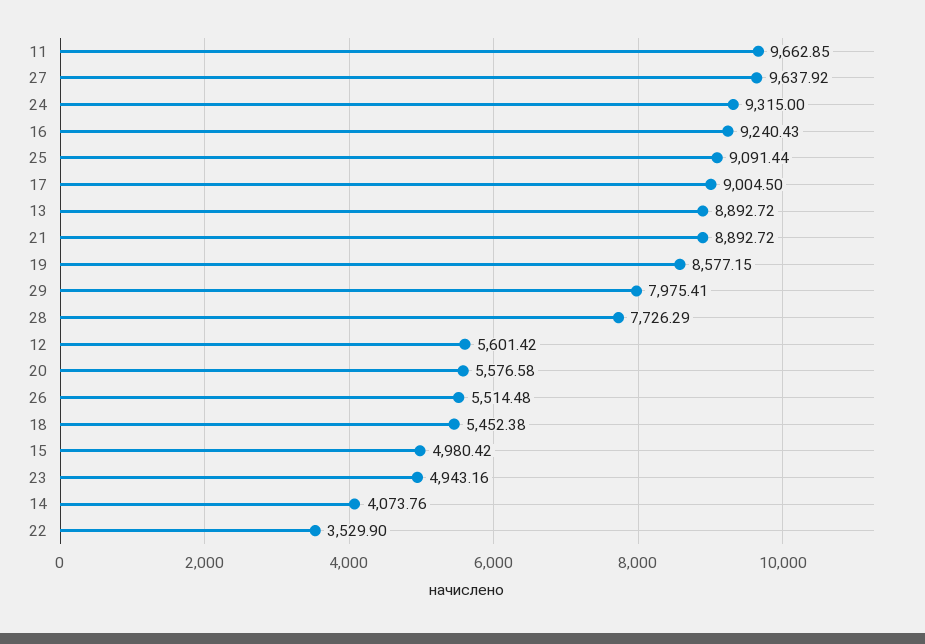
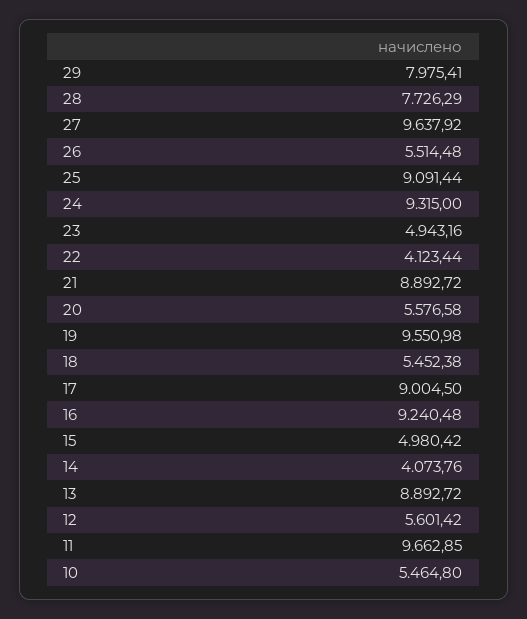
  {
    "11": 9662.85,
    "27": 9637.92,
    "24": 9315,
-   "16": 9240.43,
+   "16": 9240.48,
    "25": 9091.44,
    "17": 9004.5,
    "13": 8892.72,
    "21": 8892.72,
-   "19": 8577.15,
+   "19": 9550.98,
    "29": 7975.41,
    "28": 7726.29,
    "12": 5601.42,
    "20": 5576.58,
    "26": 5514.48,
    "18": 5452.38,
    "15": 4980.42,
    "23": 4943.16,
    "14": 4073.76,
-   "22": 3529.9
+   "22": 4123.44,
+   "10": 5464.8
  }

